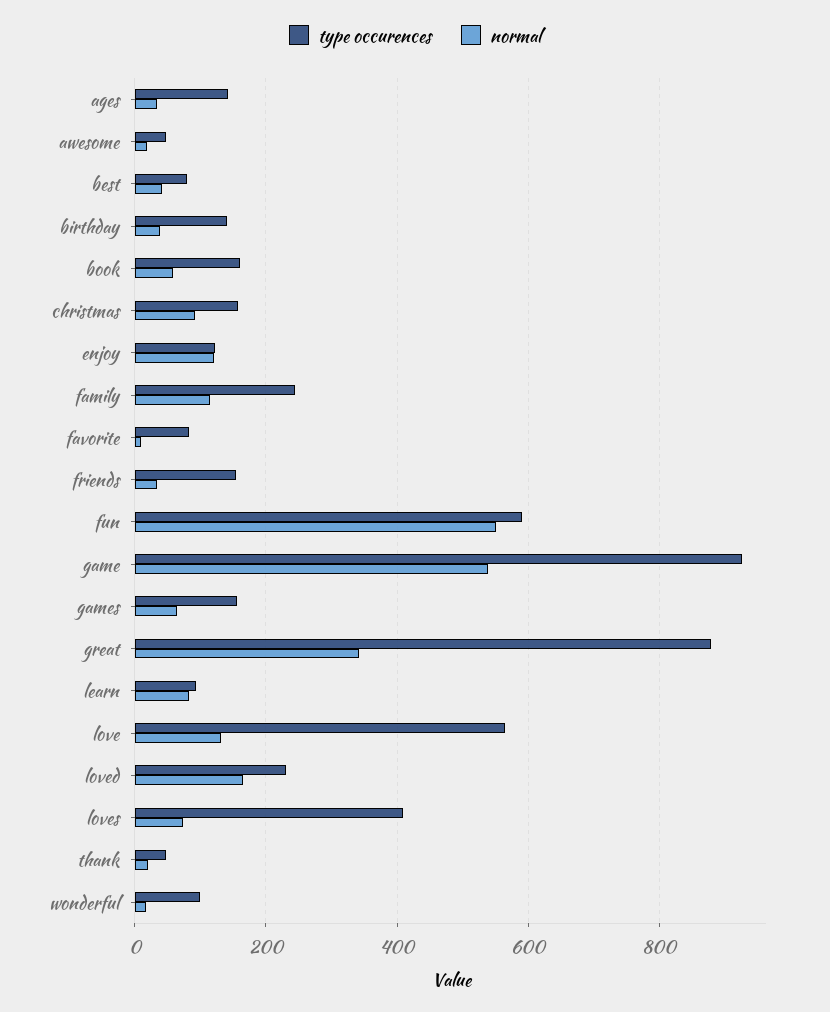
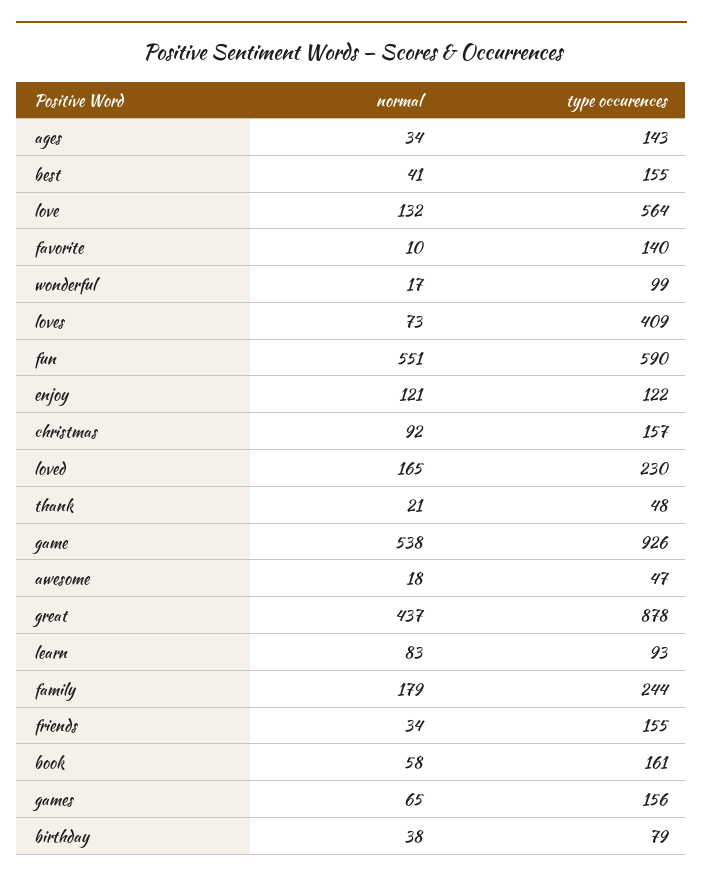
  {
    "type occurences": {
      "ages": 143,
      "awesome": 47,
-     "best": 80,
+     "best": 155,
-     "birthday": 140,
+     "birthday": 79,
      "book": 161,
      "christmas": 157,
      "enjoy": 122,
      "family": 244,
-     "favorite": 80,
+     "favorite": 140,
      "friends": 155,
      "fun": 590,
      "game": 926,
      "games": 156,
      "great": 878,
      "learn": 93,
      "love": 564,
      "loved": 230,
      "loves": 409,
      "thank": 48,
      "wonderful": 99
    },
    "normal": {
      "ages": 34,
      "awesome": 18,
      "best": 41,
      "birthday": 38,
      "book": 58,
      "christmas": 92,
      "enjoy": 121,
-     "family": 120,
+     "family": 179,
      "favorite": 10,
      "friends": 34,
      "fun": 551,
      "game": 538,
      "games": 65,
-     "great": 340,
+     "great": 437,
      "learn": 83,
      "love": 132,
      "loved": 165,
      "loves": 73,
      "thank": 21,
      "wonderful": 17
    }
  }

